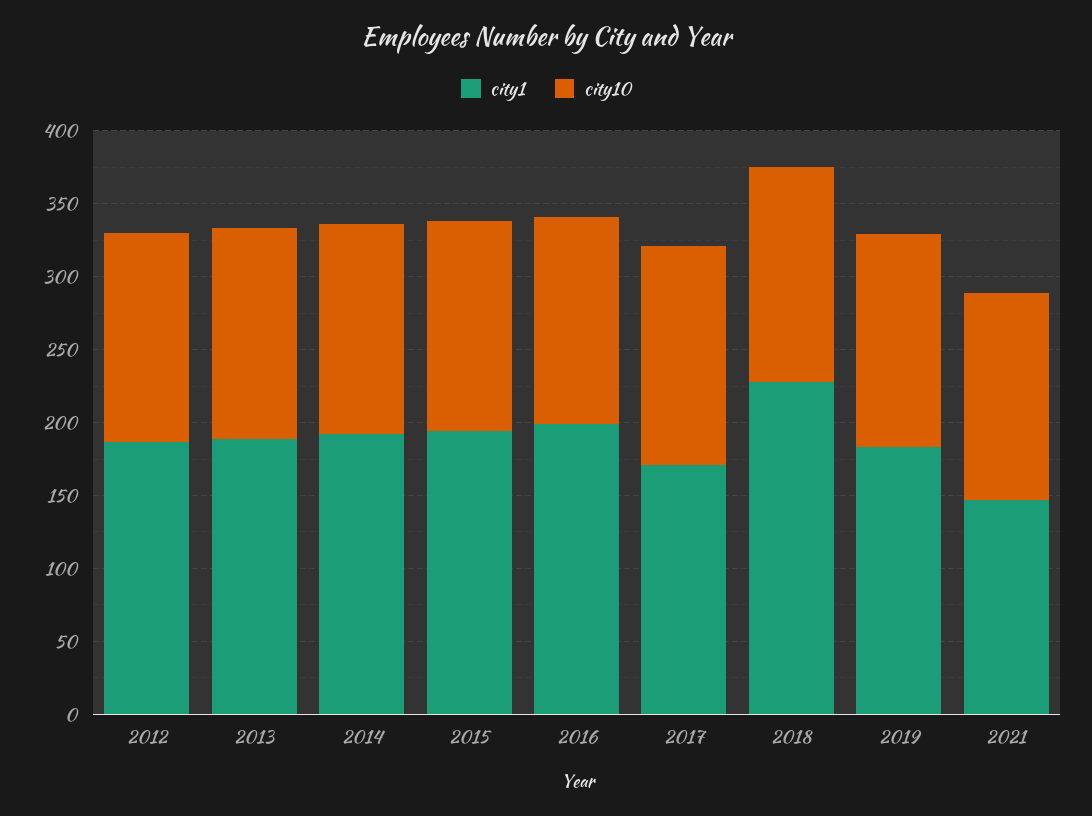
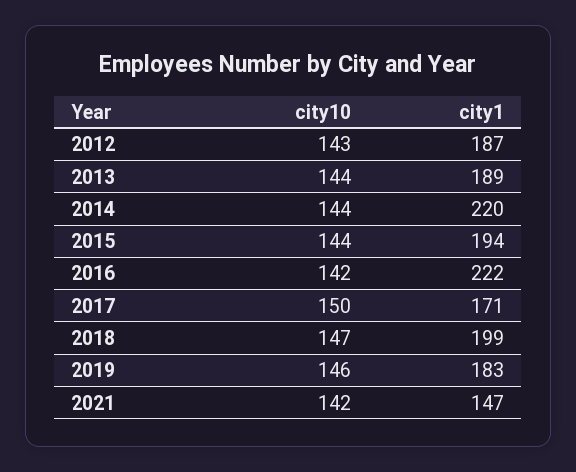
  {
    "city1": {
      "2012": 187,
      "2013": 189,
-     "2014": 190,
+     "2014": 220,
      "2015": 194,
-     "2016": 200,
+     "2016": 222,
      "2017": 171,
-     "2018": 230,
+     "2018": 199,
      "2019": 183,
      "2021": 147
    },
    "city10": {
      "2012": 143,
      "2013": 144,
      "2014": 144,
      "2015": 144,
      "2016": 142,
      "2017": 150,
      "2018": 147,
      "2019": 146,
      "2021": 142
    }
  }

